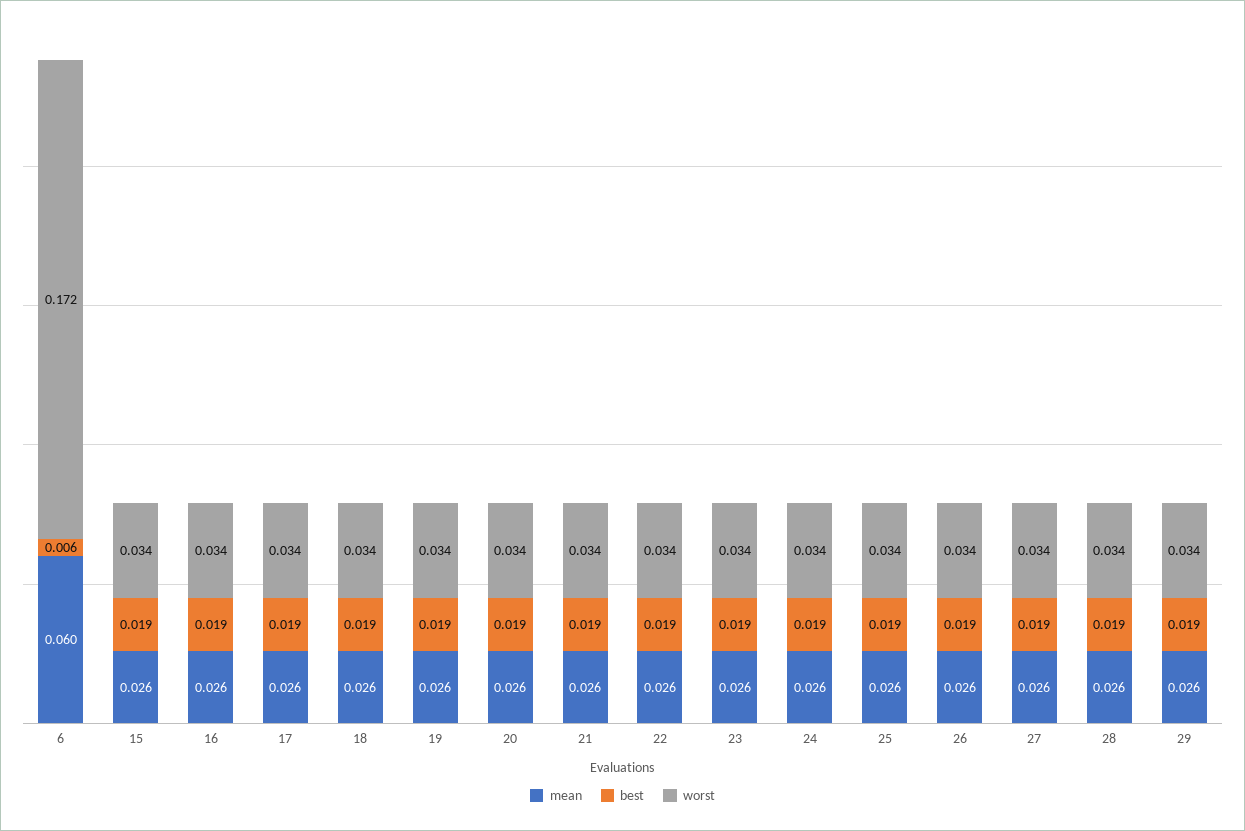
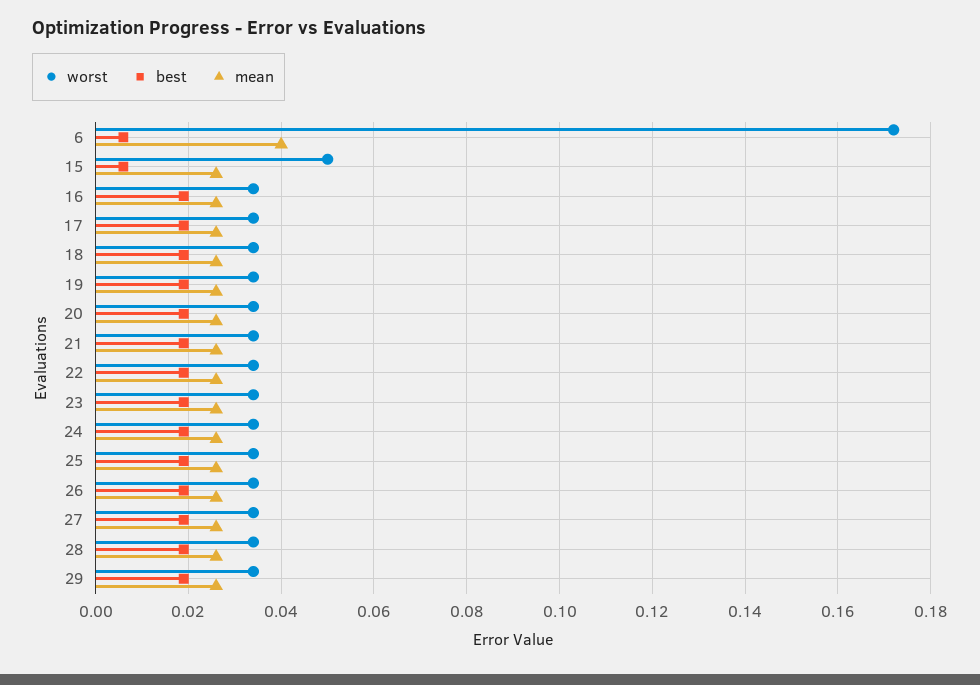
  {
    "mean": {
-     "6": 0.06,
+     "6": 0.04,
      "15": 0.026,
      "16": 0.026,
      "17": 0.026,
      "18": 0.026,
      "19": 0.026,
      "20": 0.026,
      "21": 0.026,
      "22": 0.026,
      "23": 0.026,
      "24": 0.026,
      "25": 0.026,
      "26": 0.026,
      "27": 0.026,
      "28": 0.026,
      "29": 0.026
    },
    "best": {
      "6": 0.006,
-     "15": 0.019,
+     "15": 0.005,
      "16": 0.019,
      "17": 0.019,
      "18": 0.019,
      "19": 0.019,
      "20": 0.019,
      "21": 0.019,
      "22": 0.019,
      "23": 0.019,
      "24": 0.019,
      "25": 0.019,
      "26": 0.019,
      "27": 0.019,
      "28": 0.019,
      "29": 0.019
    },
    "worst": {
      "6": 0.172,
-     "15": 0.034,
+     "15": 0.05,
      "16": 0.034,
      "17": 0.034,
      "18": 0.034,
      "19": 0.034,
      "20": 0.034,
      "21": 0.034,
      "22": 0.034,
      "23": 0.034,
      "24": 0.034,
      "25": 0.034,
      "26": 0.034,
      "27": 0.034,
      "28": 0.034,
      "29": 0.034
    }
  }

